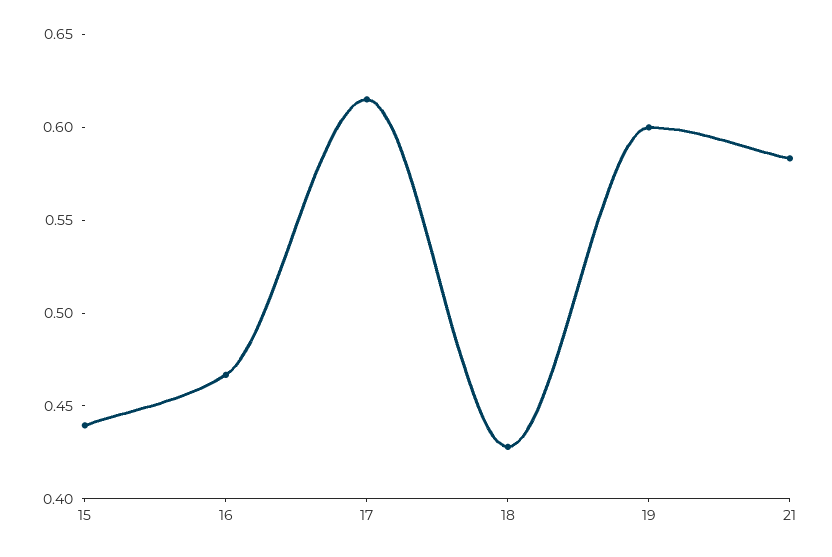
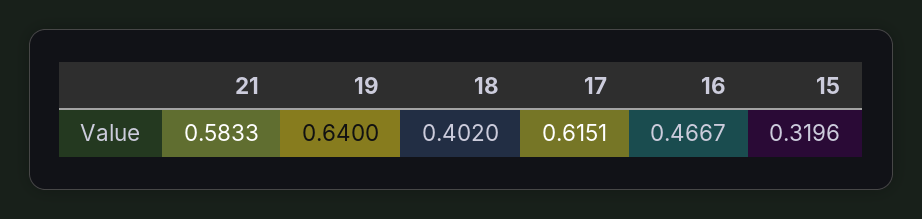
  {
-   "15": 0.44,
+   "15": 0.3196,
    "16": 0.4667,
    "17": 0.6151,
-   "18": 0.43,
+   "18": 0.402,
-   "19": 0.6,
+   "19": 0.64,
    "21": 0.5833
  }

